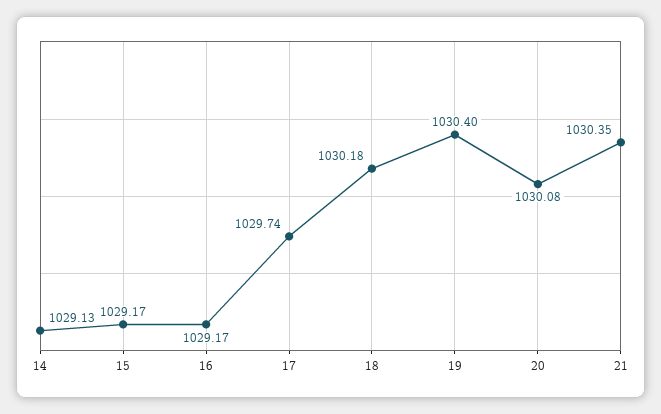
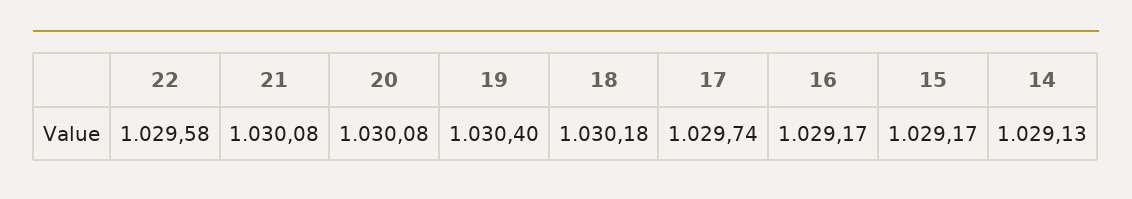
  {
    "14": 1029.13,
    "15": 1029.17,
    "16": 1029.17,
    "17": 1029.74,
    "18": 1030.18,
    "19": 1030.4,
    "20": 1030.08,
-   "21": 1030.35
+   "21": 1030.08,
+   "22": 1029.58
  }

